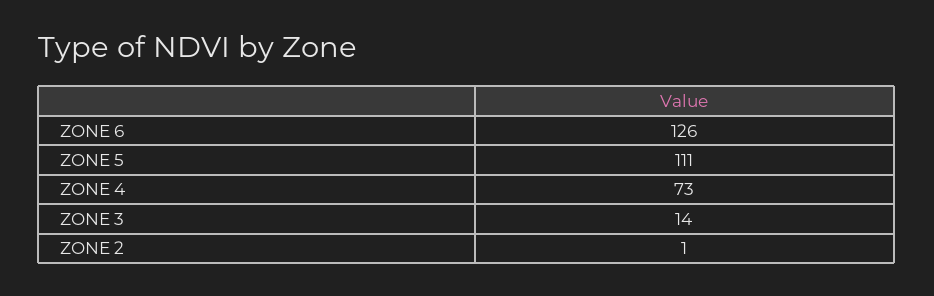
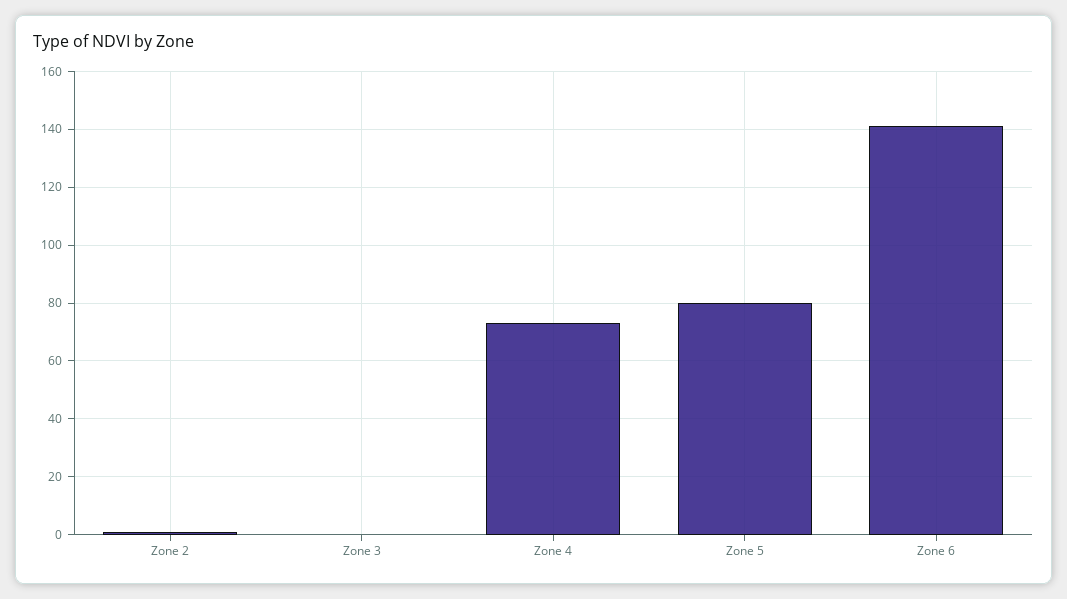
  {
-   "ZONE 6": 126,
+   "ZONE 6": 140,
-   "ZONE 5": 111,
+   "ZONE 5": 80,
    "ZONE 4": 73,
-   "ZONE 3": 14,
+   "ZONE 3": 0,
    "ZONE 2": 1
  }

